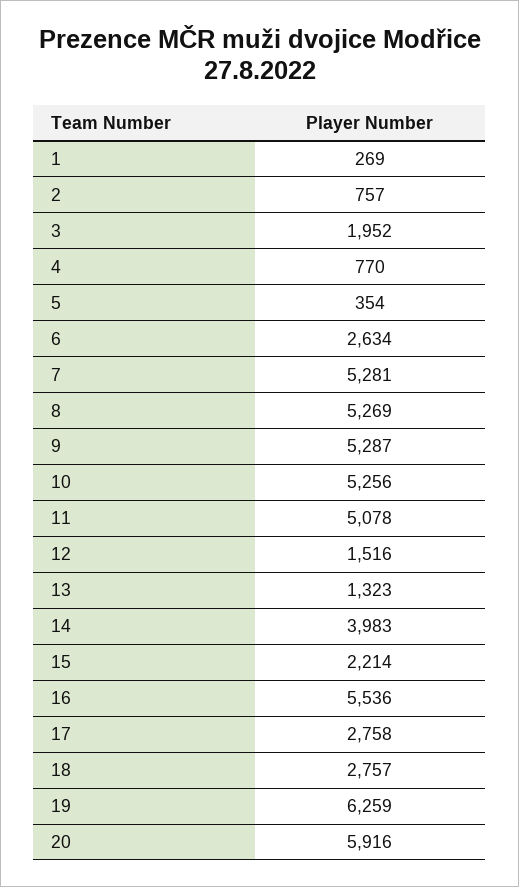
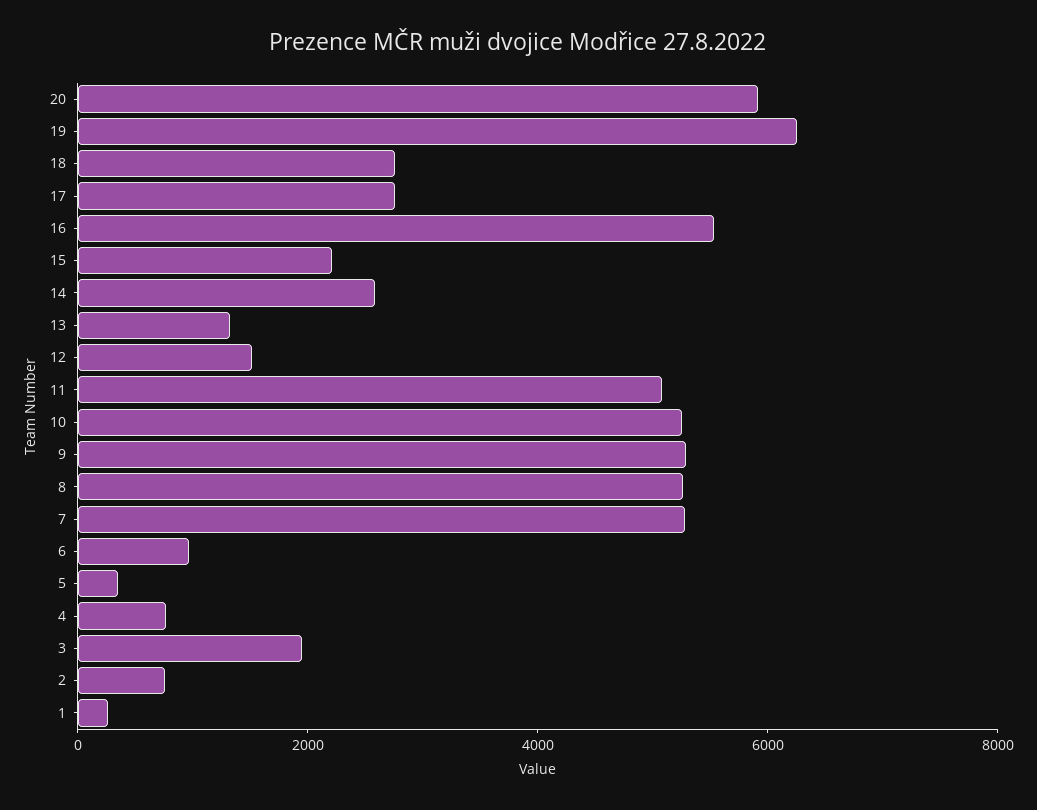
  {
    "1": 269,
    "2": 757,
    "3": 1952,
    "4": 770,
    "5": 354,
-   "6": 2634,
+   "6": 1000,
    "7": 5281,
    "8": 5269,
    "9": 5287,
    "10": 5256,
    "11": 5078,
    "12": 1516,
    "13": 1323,
-   "14": 3983,
+   "14": 2500,
    "15": 2214,
    "16": 5536,
    "17": 2758,
    "18": 2757,
    "19": 6259,
    "20": 5916
  }

